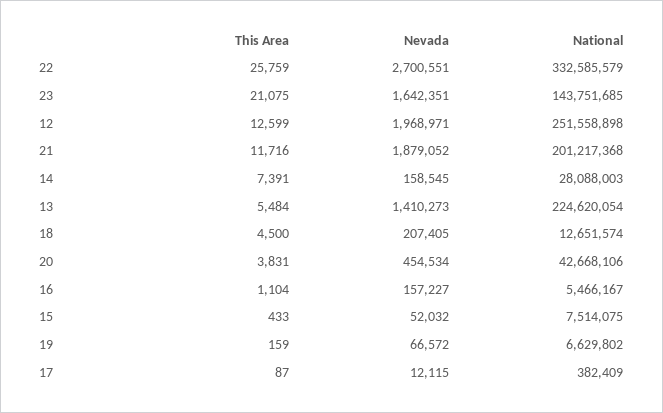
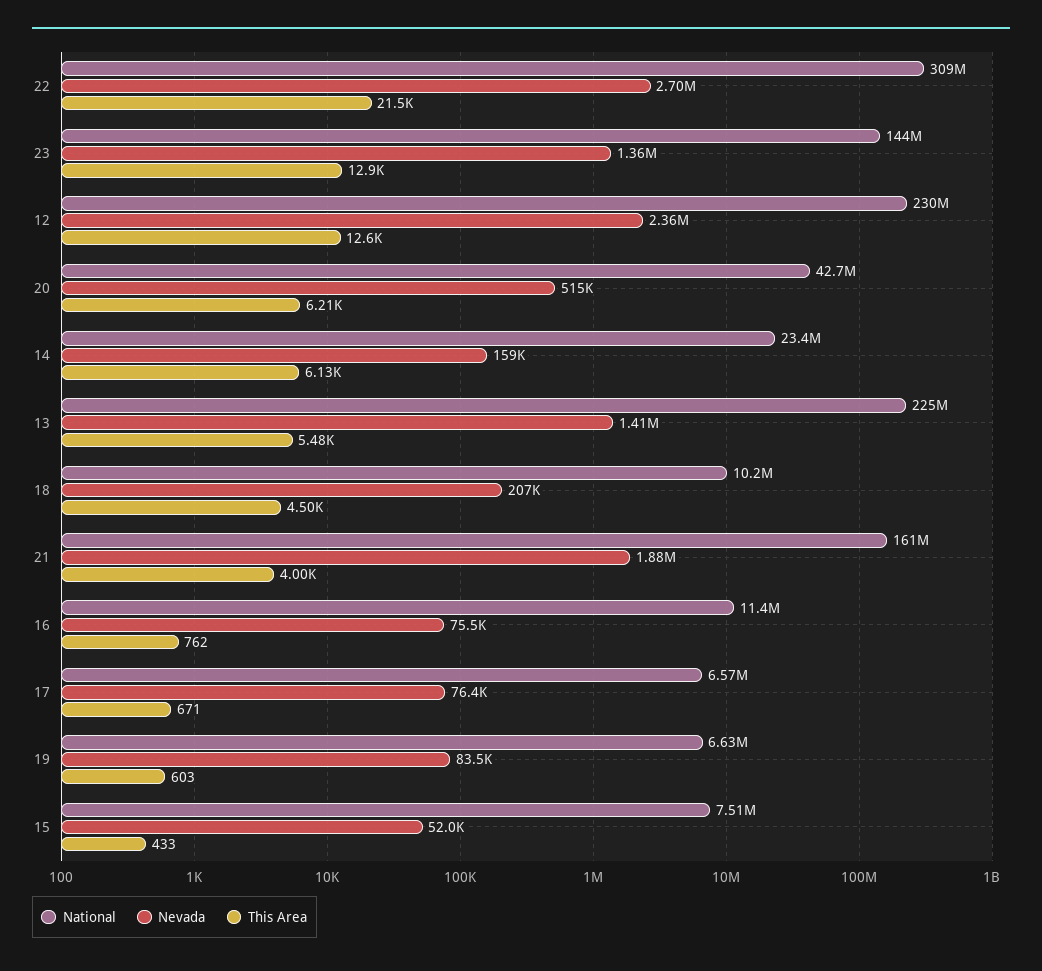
  {
    "This Area": {
-     "22": 25759,
+     "22": 21500,
-     "23": 21075,
+     "23": 12900,
      "12": 12599,
-     "21": 11716,
+     "21": 4000,
-     "14": 7391,
+     "14": 6130,
      "13": 5484,
      "18": 4500,
-     "20": 3831,
+     "20": 6210,
-     "16": 1104,
+     "16": 762,
      "15": 433,
-     "19": 159,
+     "19": 603,
-     "17": 87
+     "17": 671
    },
    "Nevada": {
      "22": 2700551,
-     "23": 1642351,
+     "23": 1360000,
-     "12": 1968971,
+     "12": 2360000,
      "21": 1879052,
      "14": 158545,
      "13": 1410273,
      "18": 207405,
-     "20": 454534,
+     "20": 515000,
-     "16": 157227,
+     "16": 75500,
      "15": 52032,
-     "19": 66572,
+     "19": 83500,
-     "17": 12115
+     "17": 76400
    },
    "National": {
-     "22": 332585579,
+     "22": 309000000,
      "23": 143751685,
-     "12": 251558898,
+     "12": 230000000,
-     "21": 201217368,
+     "21": 161000000,
-     "14": 28088003,
+     "14": 23400000,
      "13": 224620054,
-     "18": 12651574,
+     "18": 10200000,
      "20": 42668106,
-     "16": 5466167,
+     "16": 11400000,
      "15": 7514075,
      "19": 6629802,
-     "17": 382409
+     "17": 6570000
    }
  }

